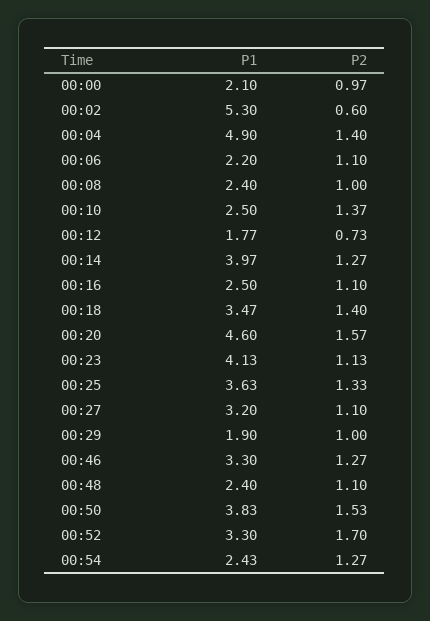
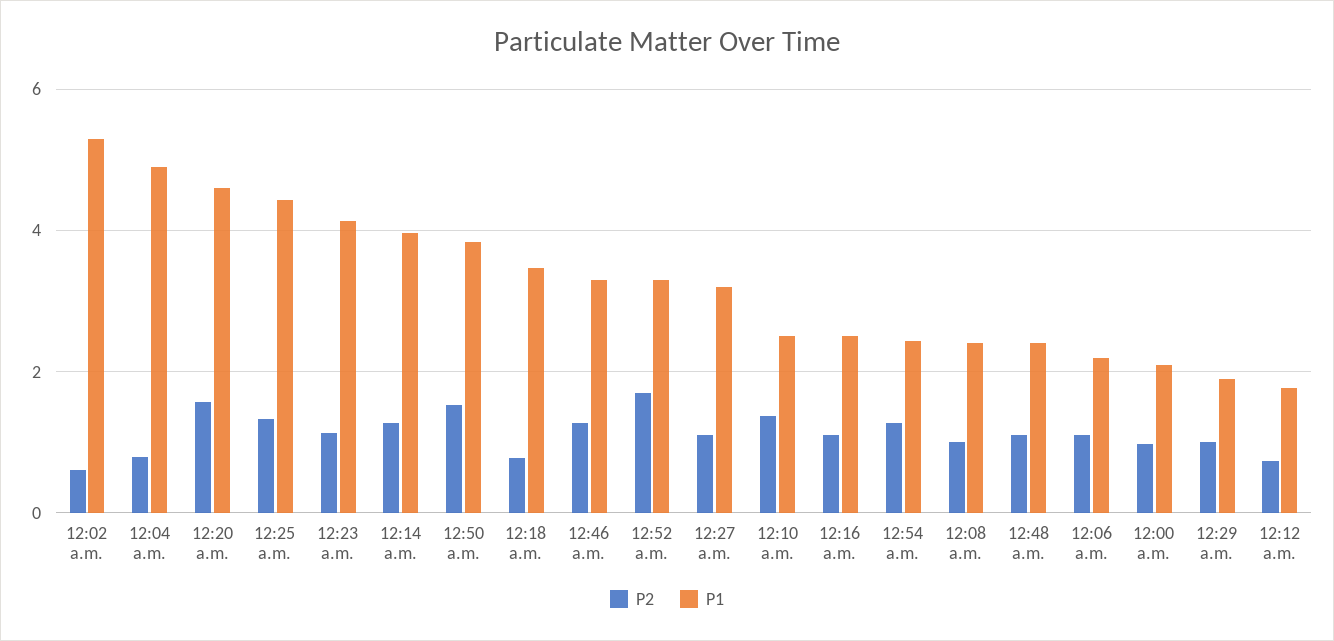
  {
    "P1": {
      "00:00": 2.1,
      "00:02": 5.3,
      "00:04": 4.9,
      "00:06": 2.2,
      "00:08": 2.4,
      "00:10": 2.5,
      "00:12": 1.77,
      "00:14": 3.97,
      "00:16": 2.5,
      "00:18": 3.47,
      "00:20": 4.6,
      "00:23": 4.13,
-     "00:25": 3.63,
+     "00:25": 4.4,
      "00:27": 3.2,
      "00:29": 1.9,
      "00:46": 3.3,
      "00:48": 2.4,
      "00:50": 3.83,
      "00:52": 3.3,
      "00:54": 2.43
    },
    "P2": {
      "00:00": 0.97,
      "00:02": 0.6,
-     "00:04": 1.4,
+     "00:04": 0.8,
      "00:06": 1.1,
      "00:08": 1,
      "00:10": 1.37,
      "00:12": 0.73,
      "00:14": 1.27,
      "00:16": 1.1,
-     "00:18": 1.4,
+     "00:18": 0.8,
      "00:20": 1.57,
      "00:23": 1.13,
      "00:25": 1.33,
      "00:27": 1.1,
      "00:29": 1,
      "00:46": 1.27,
      "00:48": 1.1,
      "00:50": 1.53,
      "00:52": 1.7,
      "00:54": 1.27
    }
  }

